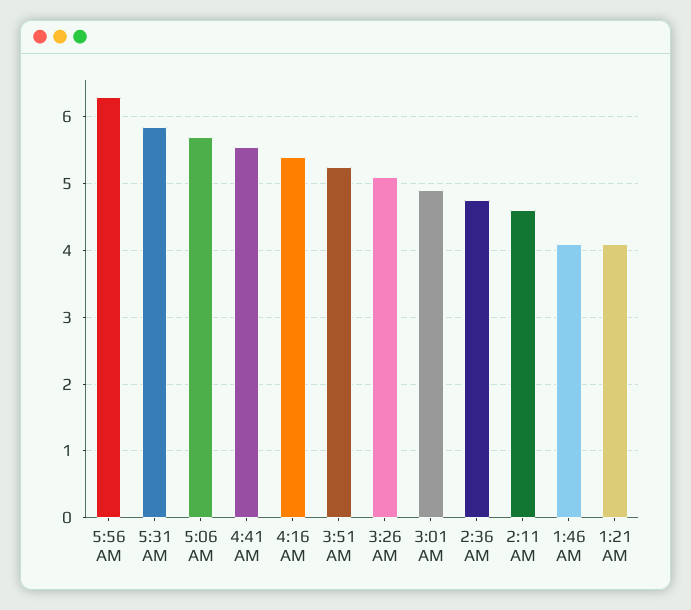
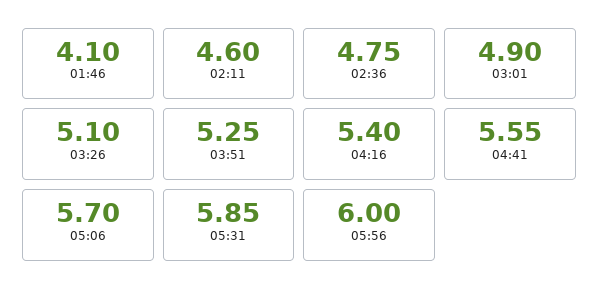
  {
-   "5:56 AM": 6.3,
+   "5:56 AM": 6,
    "5:31 AM": 5.85,
    "5:06 AM": 5.7,
    "4:41 AM": 5.55,
    "4:16 AM": 5.4,
    "3:51 AM": 5.25,
    "3:26 AM": 5.1,
    "3:01 AM": 4.9,
    "2:36 AM": 4.75,
    "2:11 AM": 4.6,
-   "1:46 AM": 4.1,
+   "1:46 AM": 4.1
-   "1:21 AM": 4.1
  }

